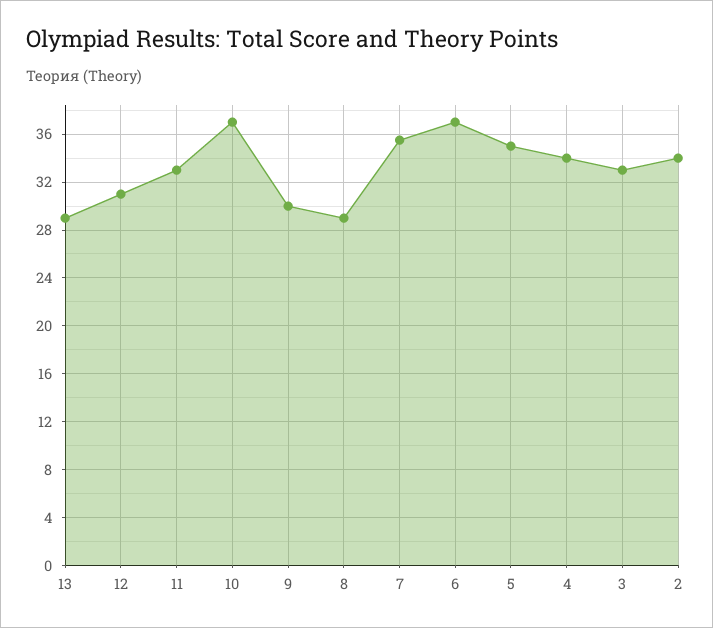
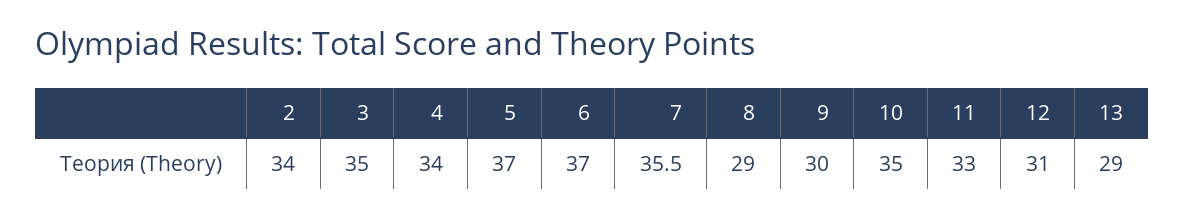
  {
    "13": 29,
    "12": 31,
    "11": 33,
-   "10": 37,
+   "10": 35,
    "9": 30,
    "8": 29,
    "7": 35.5,
    "6": 37,
-   "5": 35,
+   "5": 37,
    "4": 34,
-   "3": 33,
+   "3": 35,
    "2": 34
  }

